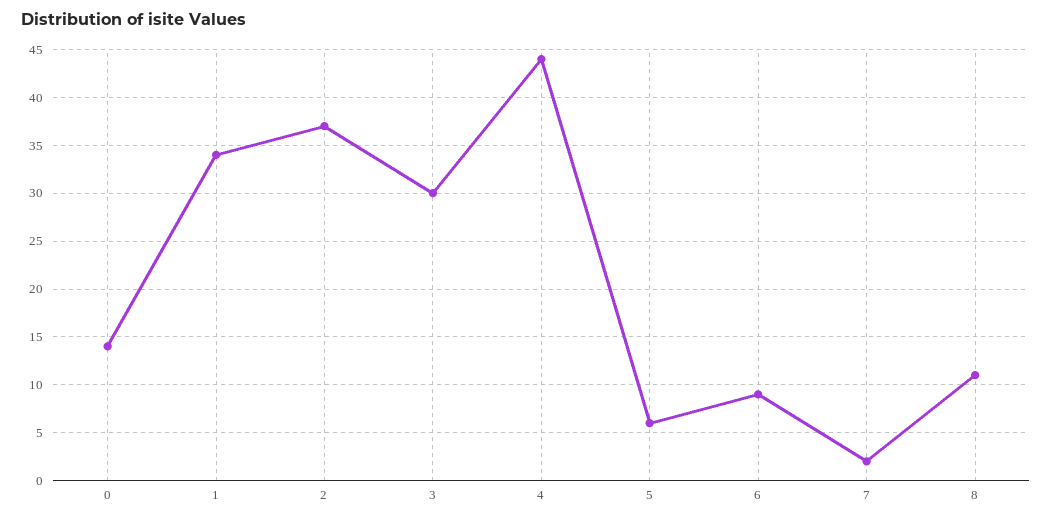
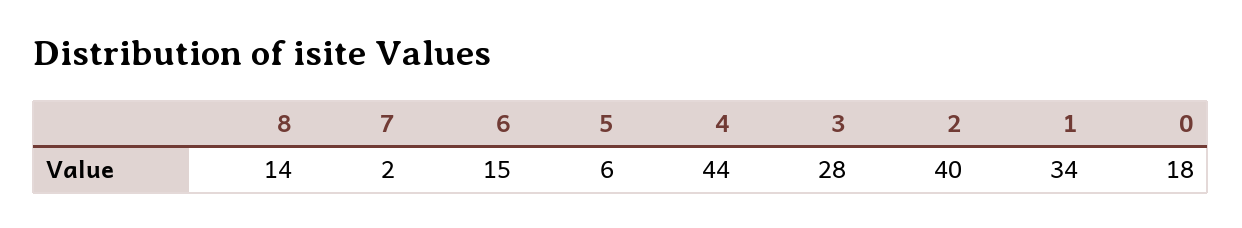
  {
-   "0": 14,
+   "0": 18,
    "1": 34,
-   "2": 37,
+   "2": 40,
-   "3": 30,
+   "3": 28,
    "4": 44,
    "5": 6,
-   "6": 9,
+   "6": 15,
    "7": 2,
-   "8": 11
+   "8": 14
  }

